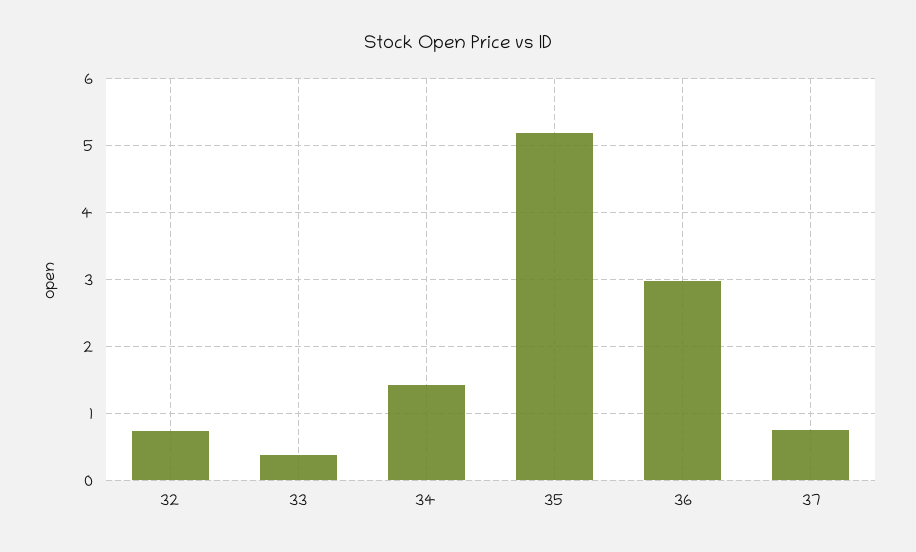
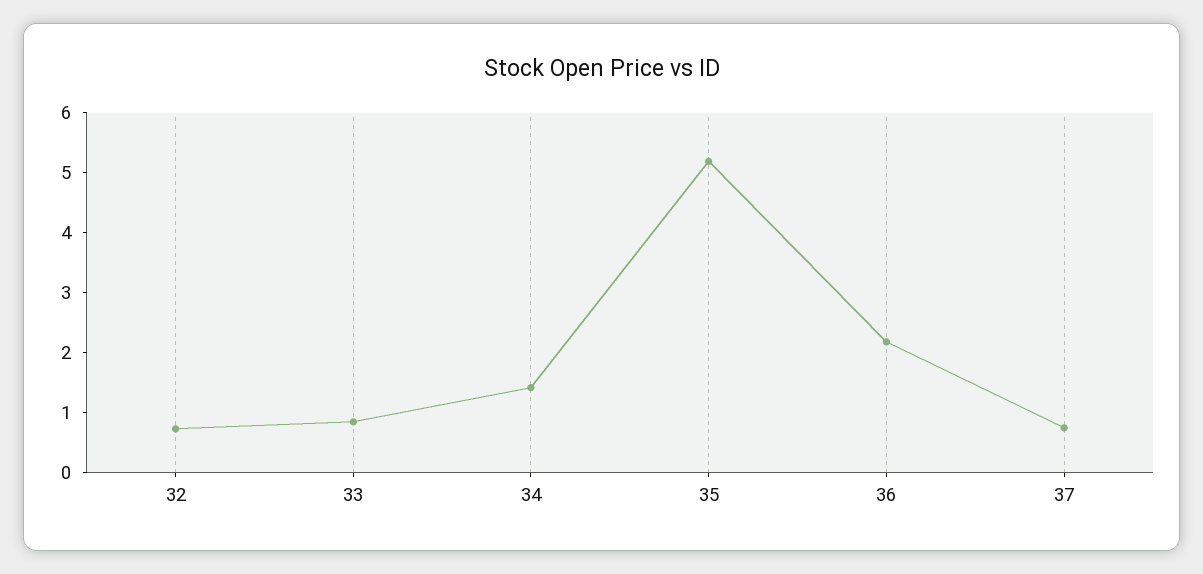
  {
    "32": 0.7,
-   "33": 0.4,
+   "33": 0.8,
    "34": 1.4,
    "35": 5.2,
-   "36": 3,
+   "36": 2.2,
    "37": 0.8
  }

